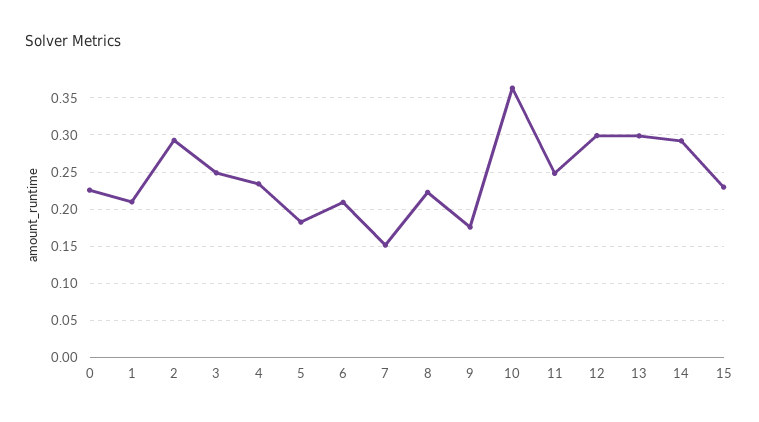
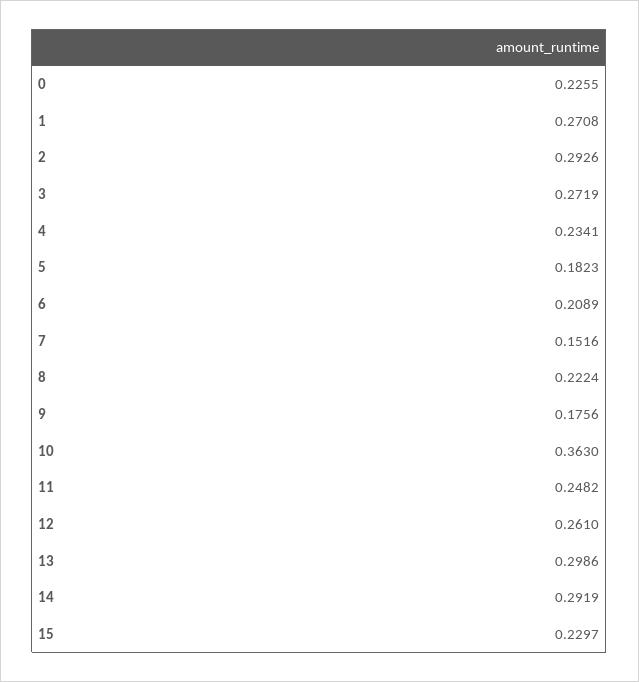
  {
    "0": 0.2255,
-   "1": 0.21,
+   "1": 0.2708,
    "2": 0.2926,
-   "3": 0.25,
+   "3": 0.2719,
    "4": 0.2341,
    "5": 0.1823,
    "6": 0.2089,
    "7": 0.1516,
    "8": 0.2224,
    "9": 0.1756,
    "10": 0.363,
    "11": 0.2482,
-   "12": 0.3,
+   "12": 0.261,
    "13": 0.2986,
    "14": 0.2919,
    "15": 0.2297
  }

